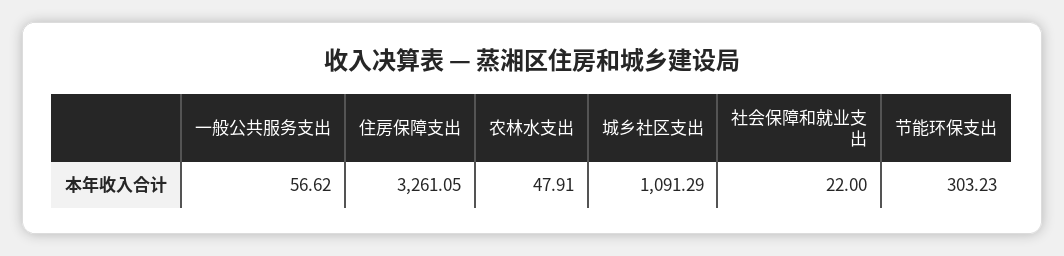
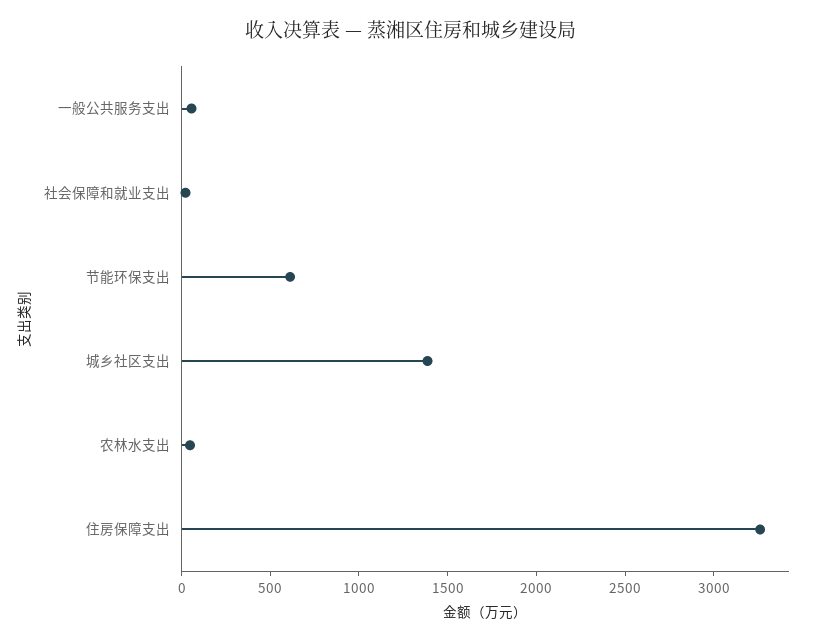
  {
    "一般公共服务支出": 56.62,
    "住房保障支出": 3261.05,
    "农林水支出": 47.91,
-   "城乡社区支出": 1091.29,
+   "城乡社区支出": 1400,
    "社会保障和就业支出": 22,
-   "节能环保支出": 303.23
+   "节能环保支出": 600
  }

